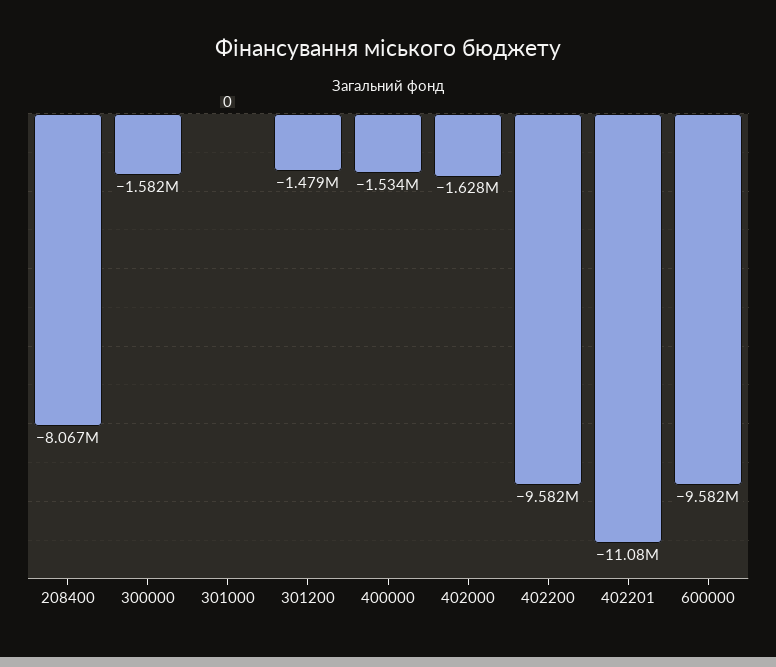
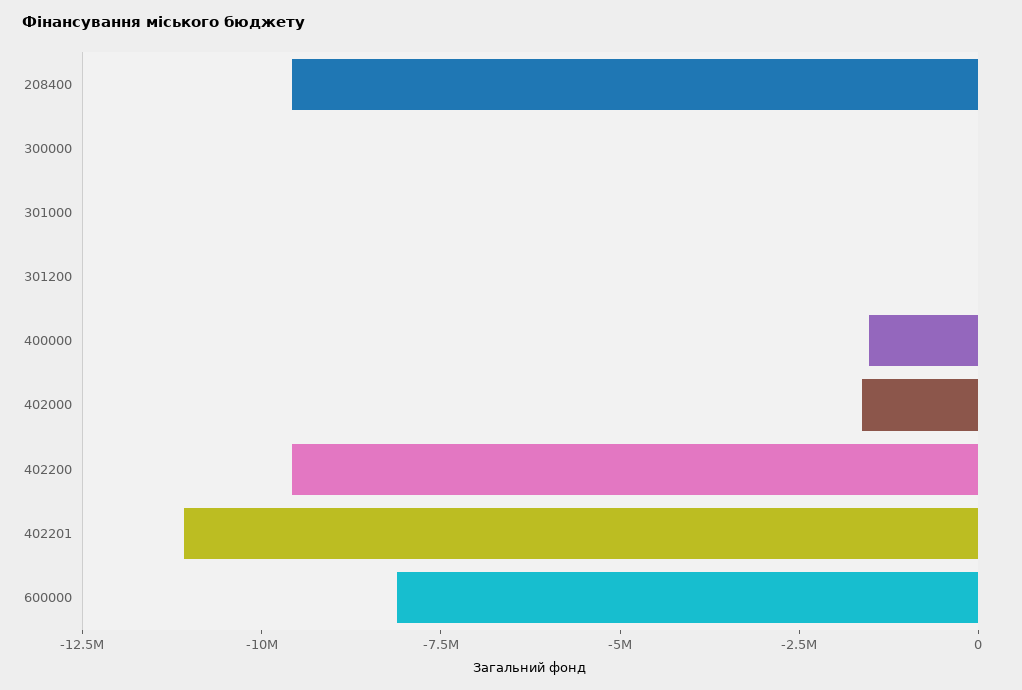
  {
-   "208400": -8067000,
+   "208400": -9500000,
-   "300000": -1582000,
+   "300000": 0,
    "301000": 0,
-   "301200": -1479000,
+   "301200": 0,
    "400000": -1534000,
    "402000": -1628000,
    "402200": -9582000,
    "402201": -11080000,
-   "600000": -9582000
+   "600000": -8000000
  }

